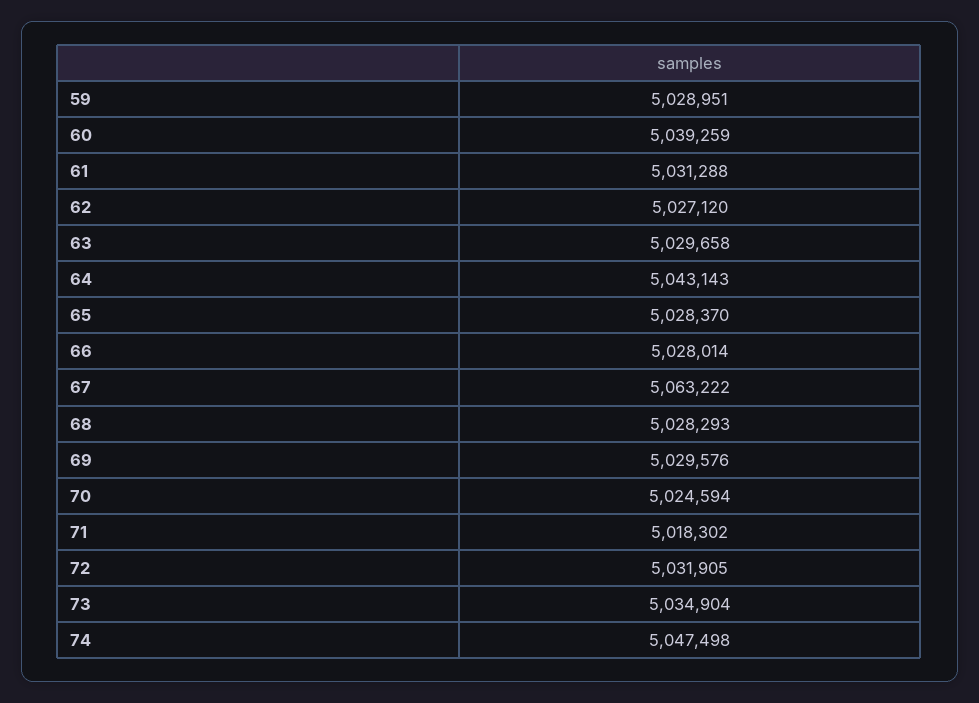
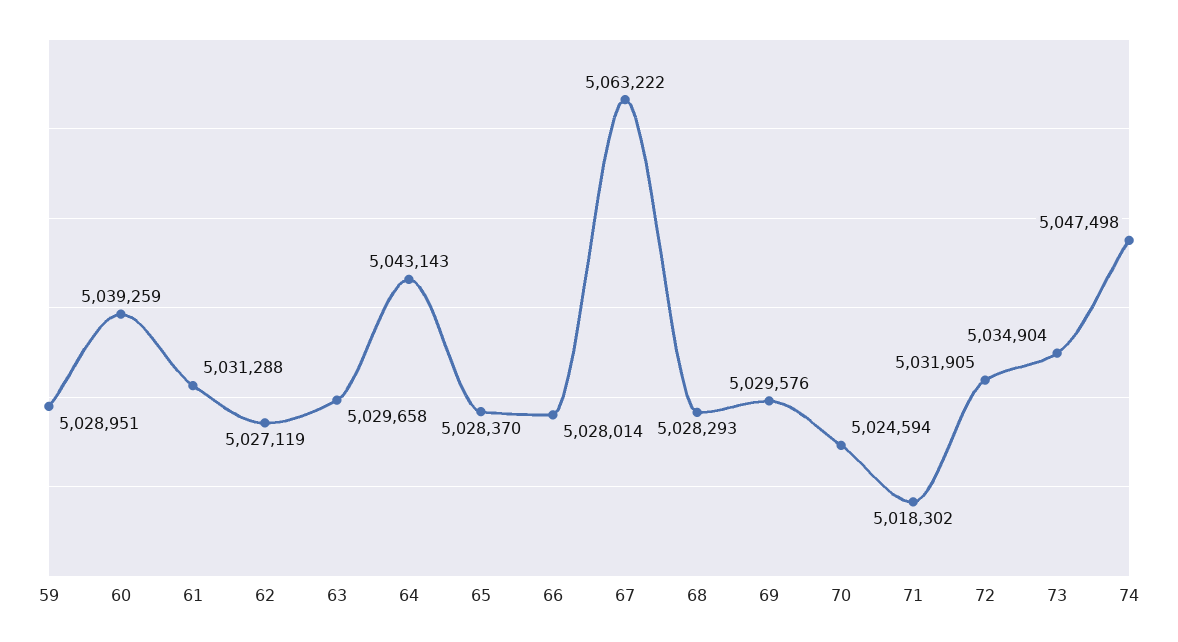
  {
    "59": 5028951,
    "60": 5039259,
    "61": 5031288,
-   "62": 5027120,
+   "62": 5027119,
    "63": 5029658,
    "64": 5043143,
    "65": 5028370,
    "66": 5028014,
    "67": 5063222,
    "68": 5028293,
    "69": 5029576,
    "70": 5024594,
    "71": 5018302,
    "72": 5031905,
    "73": 5034904,
    "74": 5047498
  }

